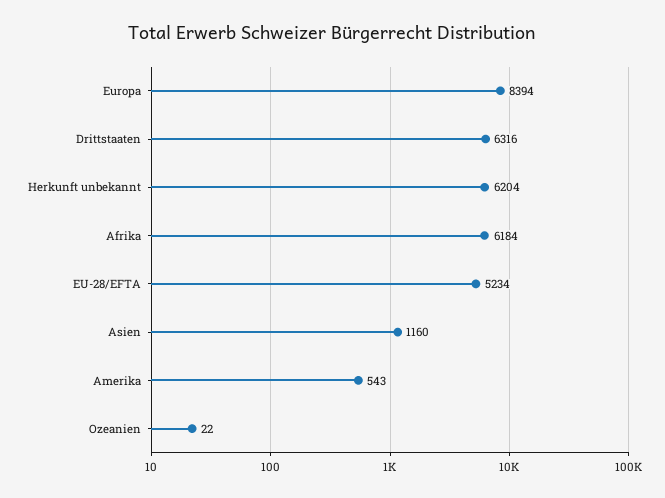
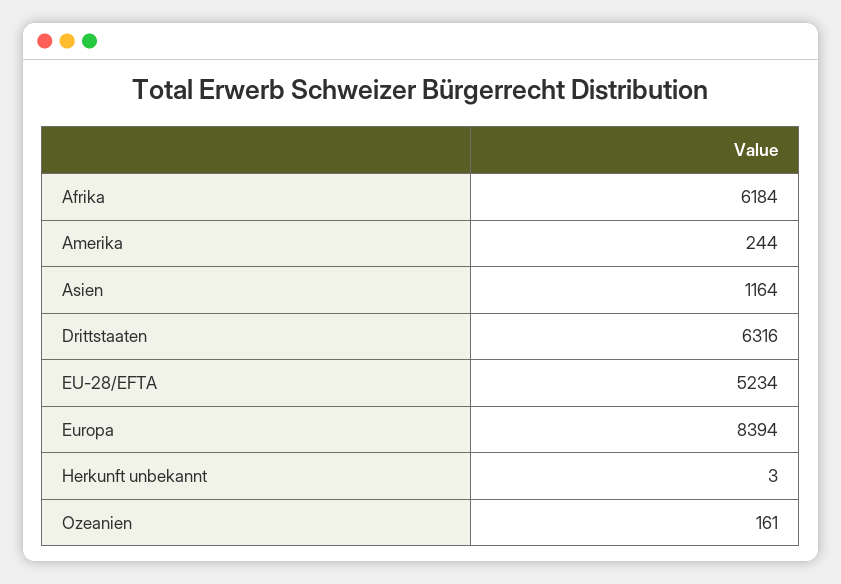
  {
    "Europa": 8394,
    "Drittstaaten": 6316,
-   "Herkunft unbekannt": 6204,
+   "Herkunft unbekannt": 3,
    "Afrika": 6184,
    "EU-28/EFTA": 5234,
-   "Asien": 1160,
+   "Asien": 1164,
-   "Amerika": 543,
+   "Amerika": 244,
-   "Ozeanien": 22
+   "Ozeanien": 161
  }

